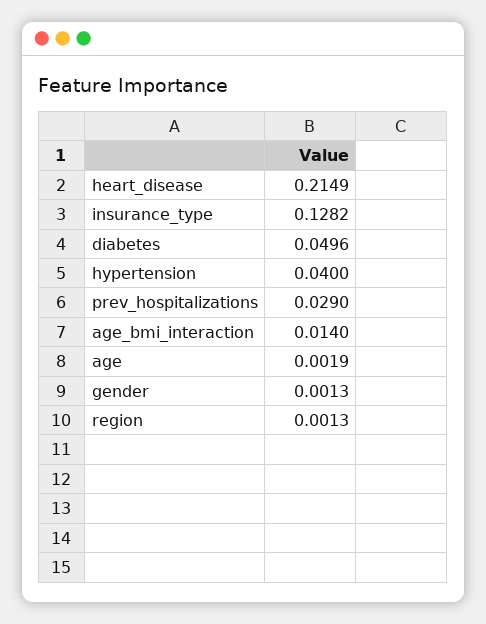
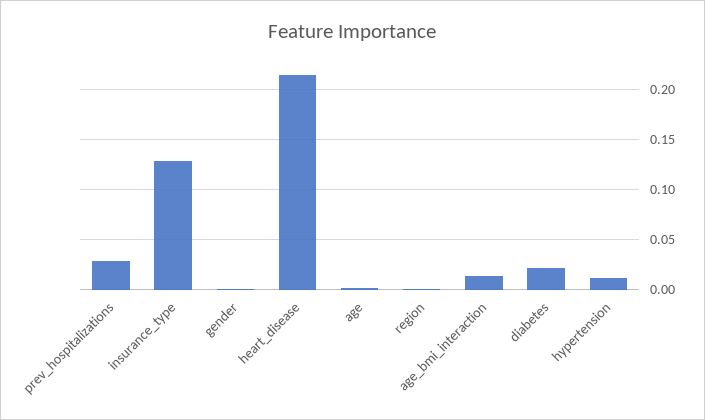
  {
    "heart_disease": 0.2149,
    "insurance_type": 0.1282,
-   "diabetes": 0.0496,
+   "diabetes": 0.02,
-   "hypertension": 0.04,
+   "hypertension": 0.01,
    "prev_hospitalizations": 0.029,
    "age_bmi_interaction": 0.014,
    "age": 0.0019,
    "gender": 0.0013,
    "region": 0.0013
  }

